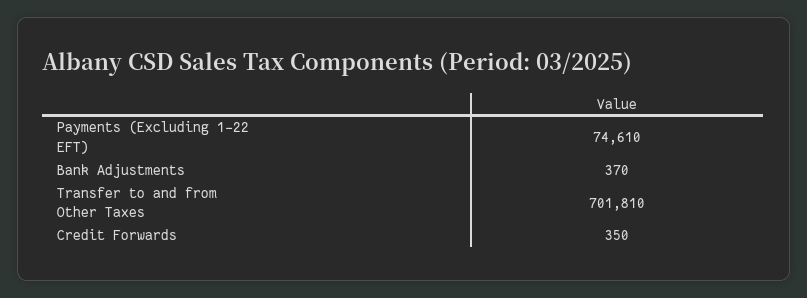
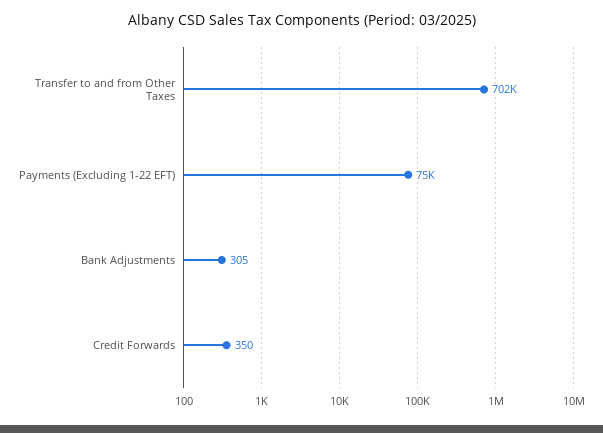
  {
    "Payments (Excluding 1-22 EFT)": 74610,
-   "Bank Adjustments": 370,
+   "Bank Adjustments": 305,
    "Transfer to and from Other Taxes": 701810,
    "Credit Forwards": 350
  }

